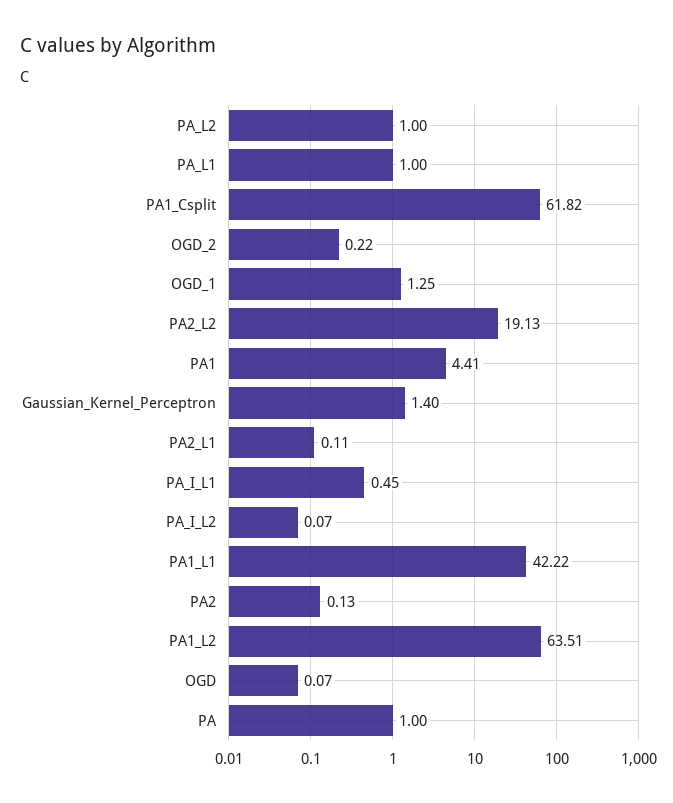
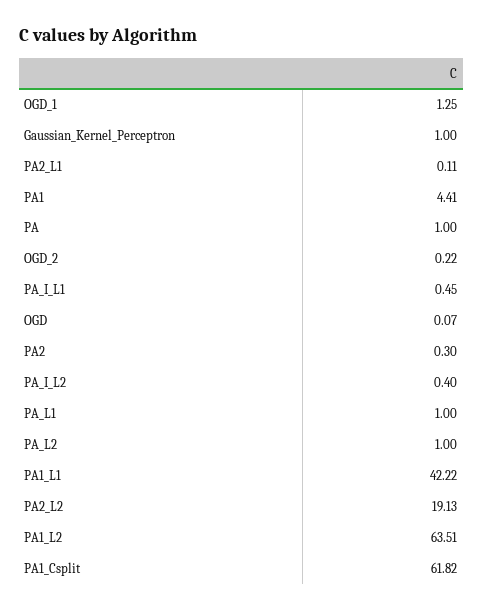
  {
    "PA_L2": 1,
    "PA_L1": 1,
    "PA1_Csplit": 61.82,
    "OGD_2": 0.22,
    "OGD_1": 1.25,
    "PA2_L2": 19.13,
    "PA1": 4.41,
-   "Gaussian_Kernel_Perceptron": 1.4,
+   "Gaussian_Kernel_Perceptron": 1,
    "PA2_L1": 0.11,
    "PA_I_L1": 0.45,
-   "PA_I_L2": 0.07,
+   "PA_I_L2": 0.4,
    "PA1_L1": 42.22,
-   "PA2": 0.13,
+   "PA2": 0.3,
    "PA1_L2": 63.51,
    "OGD": 0.07,
    "PA": 1
  }

